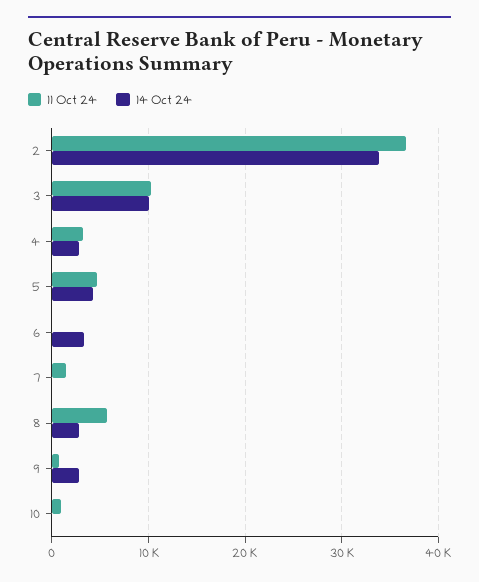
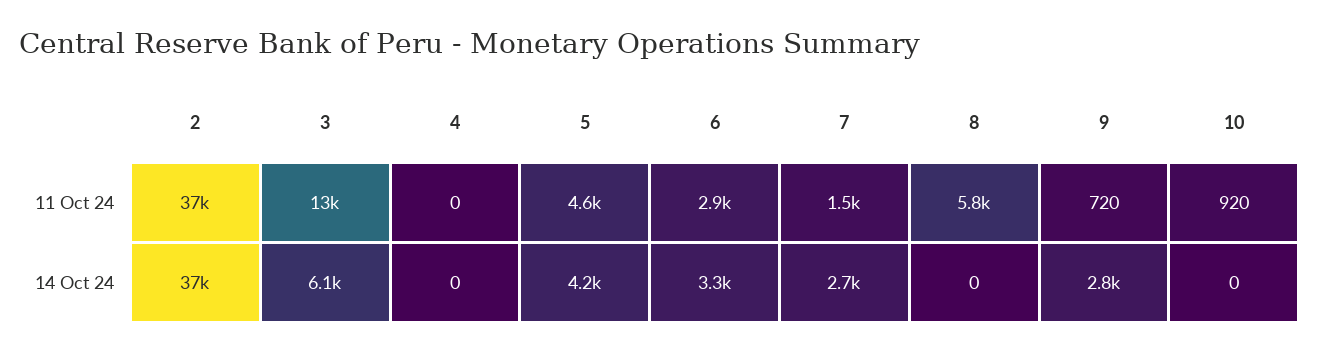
  {
    "11 Oct 24": {
      "2": 37000,
-     "3": 10000,
+     "3": 13000,
-     "4": 3000,
+     "4": 0,
      "5": 4600,
-     "6": 0,
+     "6": 2900,
      "7": 1500,
      "8": 5800,
      "9": 720,
      "10": 920
    },
    "14 Oct 24": {
-     "2": 34000,
+     "2": 37000,
-     "3": 10000,
+     "3": 6100,
-     "4": 3000,
+     "4": 0,
      "5": 4200,
      "6": 3300,
-     "7": 0,
+     "7": 2700,
-     "8": 3000,
+     "8": 0,
      "9": 2800,
      "10": 0
    }
  }

